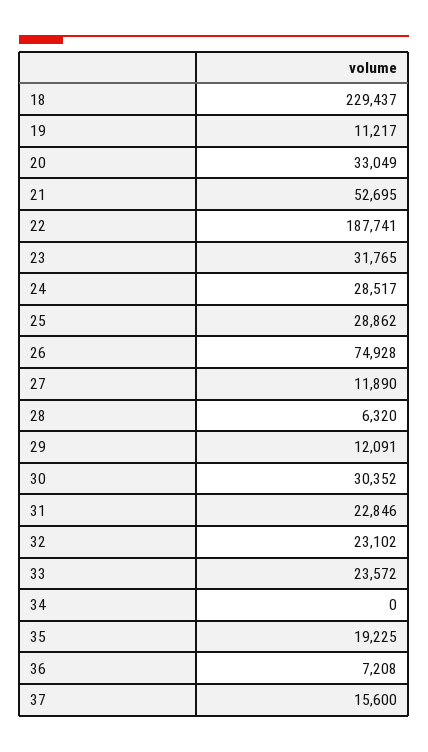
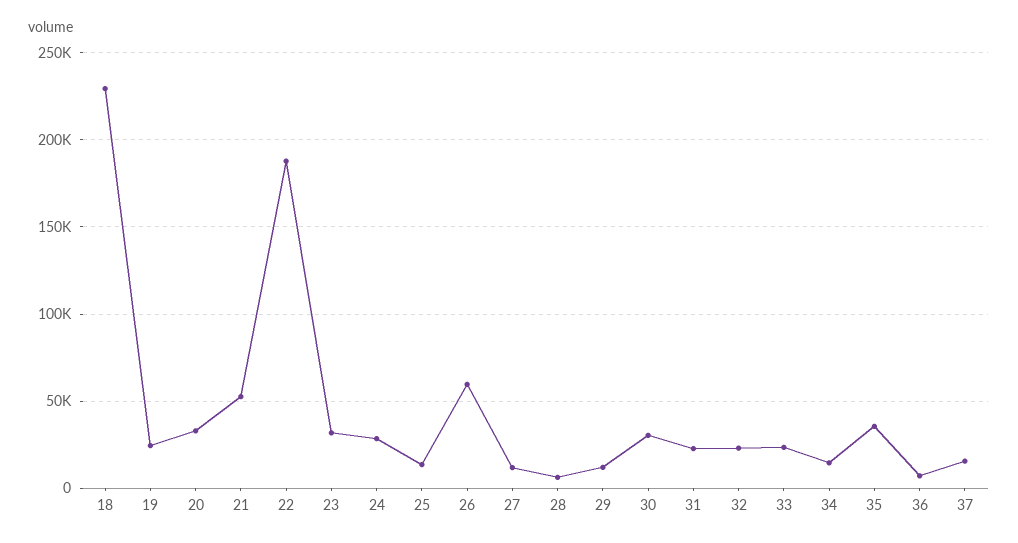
  {
    "18": 229437,
-   "19": 11217,
+   "19": 25000,
    "20": 33049,
    "21": 52695,
    "22": 187741,
    "23": 31765,
    "24": 28517,
-   "25": 28862,
+   "25": 15000,
-   "26": 74928,
+   "26": 60000,
    "27": 11890,
    "28": 6320,
    "29": 12091,
    "30": 30352,
    "31": 22846,
    "32": 23102,
    "33": 23572,
-   "34": 0,
+   "34": 15000,
-   "35": 19225,
+   "35": 35000,
    "36": 7208,
    "37": 15600
  }

